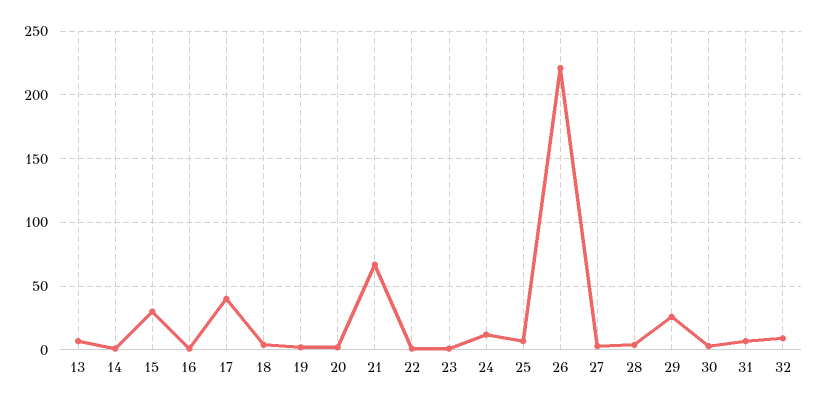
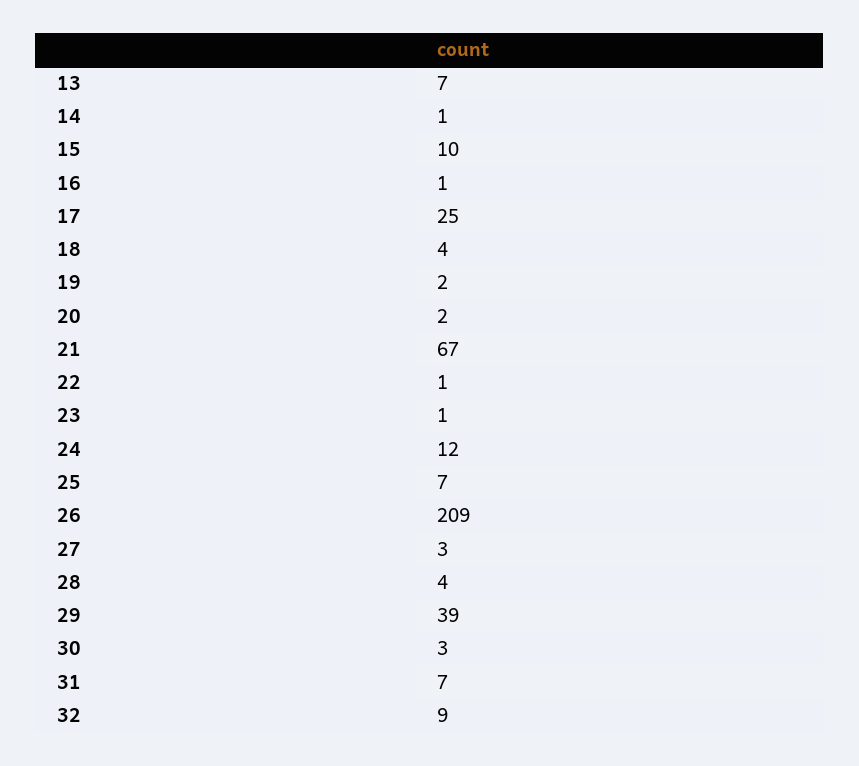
  {
    "13": 7,
    "14": 1,
-   "15": 30,
+   "15": 10,
    "16": 1,
-   "17": 40,
+   "17": 25,
    "18": 4,
    "19": 2,
    "20": 2,
    "21": 67,
    "22": 1,
    "23": 1,
    "24": 12,
    "25": 7,
-   "26": 220,
+   "26": 209,
    "27": 3,
    "28": 4,
-   "29": 25,
+   "29": 39,
    "30": 3,
    "31": 7,
    "32": 9
  }

